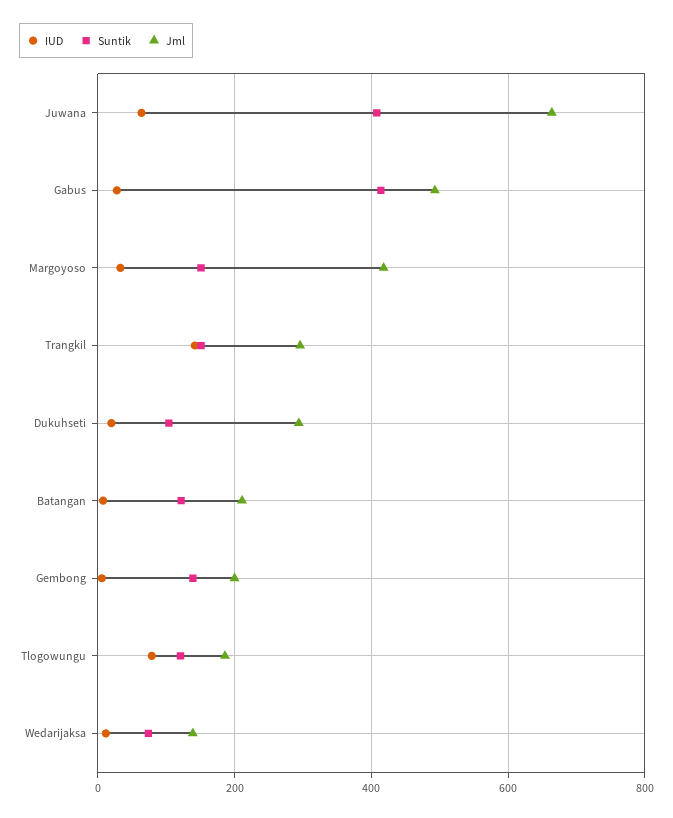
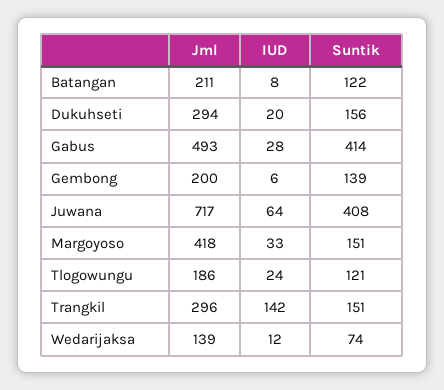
  {
    "IUD": {
      "Juwana": 64,
      "Gabus": 28,
      "Margoyoso": 33,
      "Trangkil": 142,
      "Dukuhseti": 20,
      "Batangan": 8,
      "Gembong": 6,
-     "Tlogowungu": 80,
+     "Tlogowungu": 24,
      "Wedarijaksa": 12
    },
    "Suntik": {
      "Juwana": 408,
      "Gabus": 414,
      "Margoyoso": 151,
      "Trangkil": 151,
-     "Dukuhseti": 100,
+     "Dukuhseti": 156,
      "Batangan": 122,
      "Gembong": 139,
      "Tlogowungu": 121,
      "Wedarijaksa": 74
    },
    "Jml": {
-     "Juwana": 660,
+     "Juwana": 717,
      "Gabus": 493,
      "Margoyoso": 418,
      "Trangkil": 296,
      "Dukuhseti": 294,
      "Batangan": 211,
      "Gembong": 200,
      "Tlogowungu": 186,
      "Wedarijaksa": 139
    }
  }

